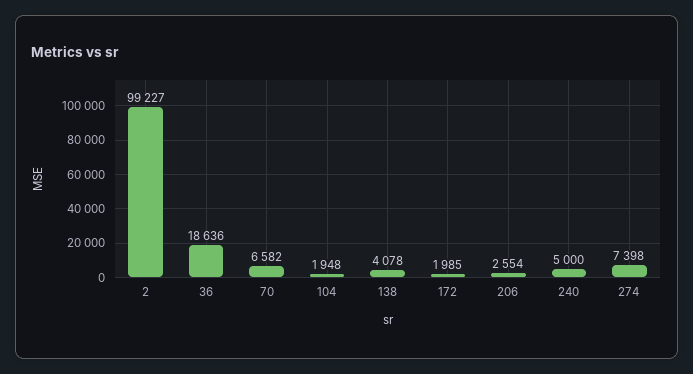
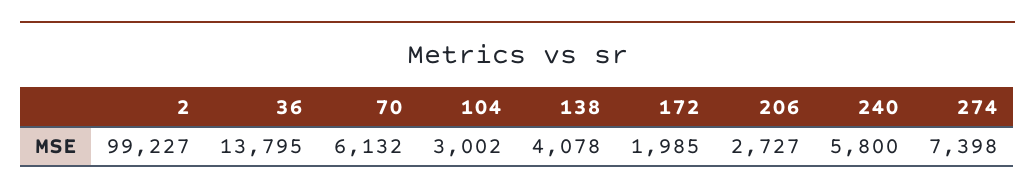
  {
    "2": 99227,
-   "36": 18636,
+   "36": 13795,
-   "70": 6582,
+   "70": 6132,
-   "104": 1948,
+   "104": 3002,
    "138": 4078,
    "172": 1985,
-   "206": 2554,
+   "206": 2727,
-   "240": 5000,
+   "240": 5800,
    "274": 7398
  }

